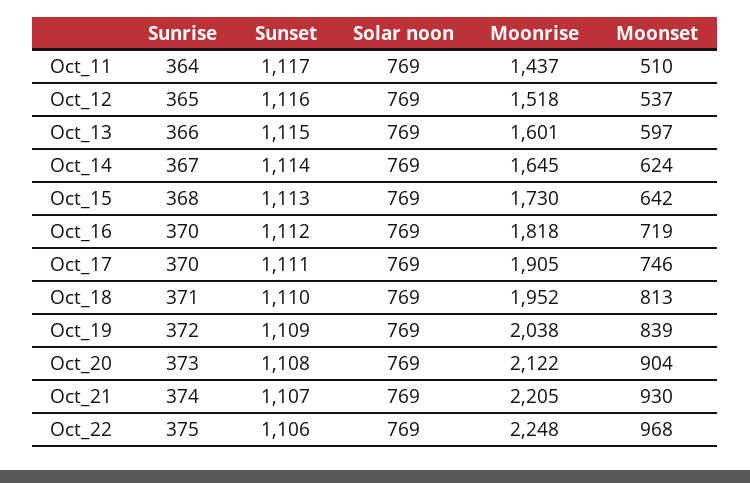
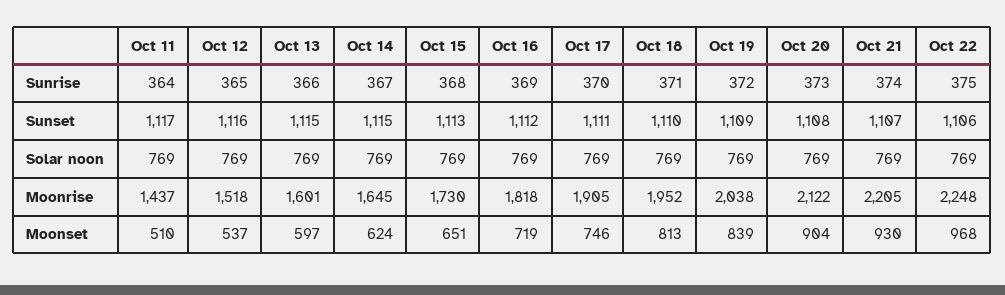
  {
    "Sunrise": {
      "Oct_11": 364,
      "Oct_12": 365,
      "Oct_13": 366,
      "Oct_14": 367,
      "Oct_15": 368,
-     "Oct_16": 370,
+     "Oct_16": 369,
      "Oct_17": 370,
      "Oct_18": 371,
      "Oct_19": 372,
      "Oct_20": 373,
      "Oct_21": 374,
      "Oct_22": 375
    },
    "Sunset": {
      "Oct_11": 1117,
      "Oct_12": 1116,
      "Oct_13": 1115,
-     "Oct_14": 1114,
+     "Oct_14": 1115,
      "Oct_15": 1113,
      "Oct_16": 1112,
      "Oct_17": 1111,
      "Oct_18": 1110,
      "Oct_19": 1109,
      "Oct_20": 1108,
      "Oct_21": 1107,
      "Oct_22": 1106
    },
    "Solar noon": {
      "Oct_11": 769,
      "Oct_12": 769,
      "Oct_13": 769,
      "Oct_14": 769,
      "Oct_15": 769,
      "Oct_16": 769,
      "Oct_17": 769,
      "Oct_18": 769,
      "Oct_19": 769,
      "Oct_20": 769,
      "Oct_21": 769,
      "Oct_22": 769
    },
    "Moonrise": {
      "Oct_11": 1437,
      "Oct_12": 1518,
      "Oct_13": 1601,
      "Oct_14": 1645,
      "Oct_15": 1730,
      "Oct_16": 1818,
      "Oct_17": 1905,
      "Oct_18": 1952,
      "Oct_19": 2038,
      "Oct_20": 2122,
      "Oct_21": 2205,
      "Oct_22": 2248
    },
    "Moonset": {
      "Oct_11": 510,
      "Oct_12": 537,
      "Oct_13": 597,
      "Oct_14": 624,
-     "Oct_15": 642,
+     "Oct_15": 651,
      "Oct_16": 719,
      "Oct_17": 746,
      "Oct_18": 813,
      "Oct_19": 839,
      "Oct_20": 904,
      "Oct_21": 930,
      "Oct_22": 968
    }
  }

